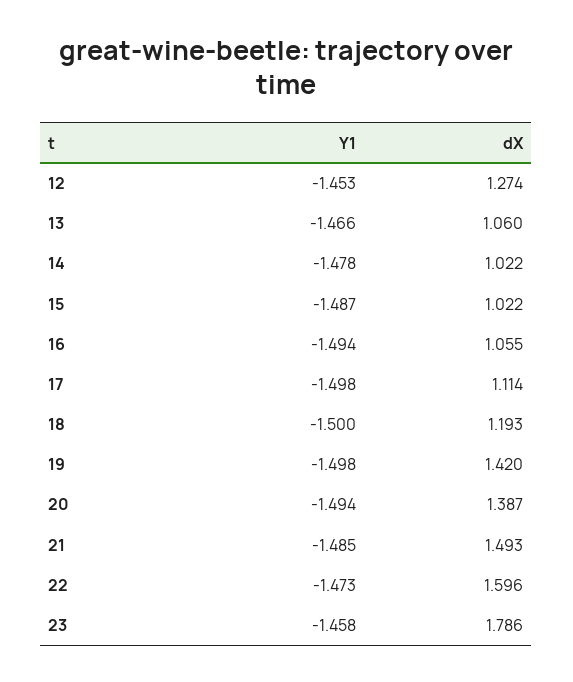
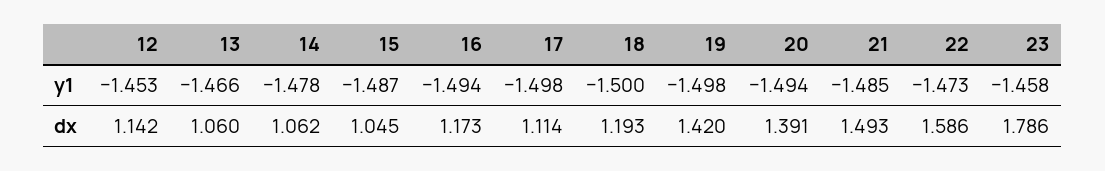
  {
    "Y1": {
      "12": -1.453,
      "13": -1.466,
      "14": -1.478,
      "15": -1.487,
      "16": -1.494,
      "17": -1.498,
      "18": -1.5,
      "19": -1.498,
      "20": -1.494,
      "21": -1.485,
      "22": -1.473,
      "23": -1.458
    },
    "dX": {
-     "12": 1.274,
+     "12": 1.142,
      "13": 1.06,
-     "14": 1.022,
+     "14": 1.062,
-     "15": 1.022,
+     "15": 1.045,
-     "16": 1.055,
+     "16": 1.173,
      "17": 1.114,
      "18": 1.193,
      "19": 1.42,
-     "20": 1.387,
+     "20": 1.391,
      "21": 1.493,
-     "22": 1.596,
+     "22": 1.586,
      "23": 1.786
    }
  }

